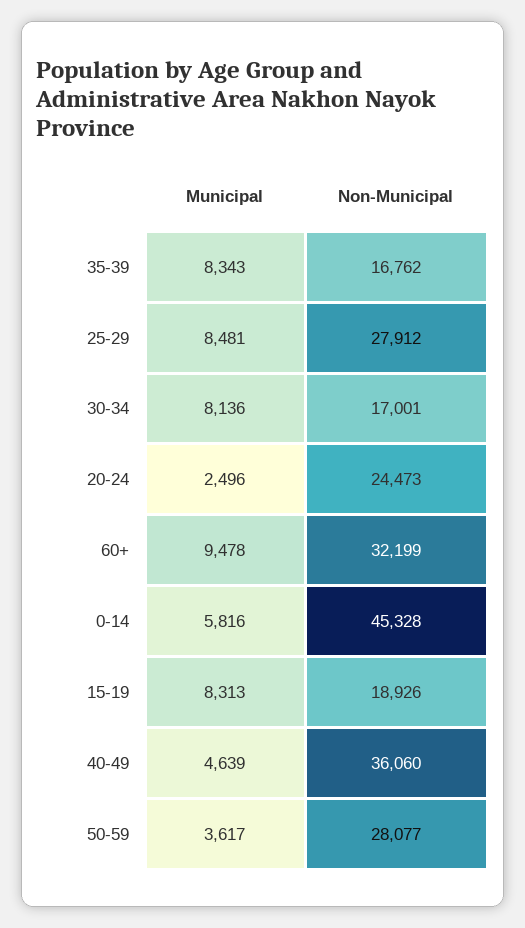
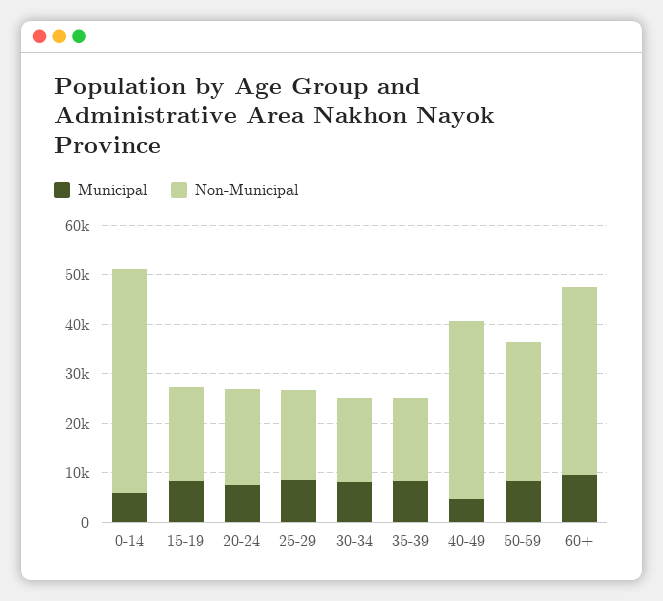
  {
    "Municipal": {
      "35-39": 8343,
      "25-29": 8481,
      "30-34": 8136,
-     "20-24": 2496,
+     "20-24": 8000,
      "60+": 9478,
      "0-14": 5816,
      "15-19": 8313,
      "40-49": 4639,
-     "50-59": 3617
+     "50-59": 8000
    },
    "Non-Municipal": {
      "35-39": 16762,
-     "25-29": 27912,
+     "25-29": 18000,
      "30-34": 17001,
-     "20-24": 24473,
+     "20-24": 20000,
-     "60+": 32199,
+     "60+": 38000,
      "0-14": 45328,
      "15-19": 18926,
      "40-49": 36060,
      "50-59": 28077
    }
  }

